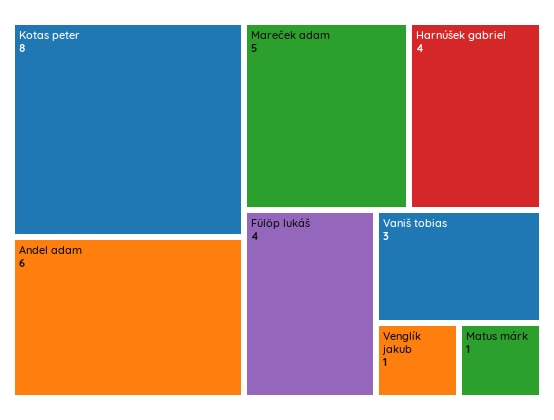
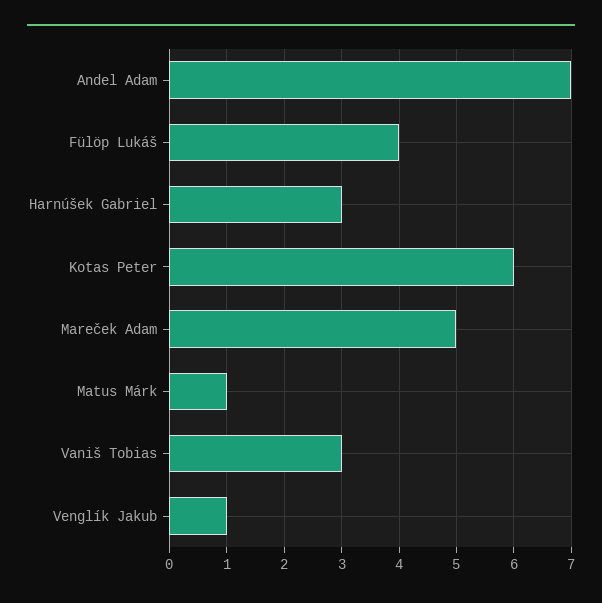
  {
-   "Kotas peter": 8,
+   "Kotas peter": 6,
-   "Andel adam": 6,
+   "Andel adam": 7,
    "Mareček adam": 5,
-   "Harnúšek gabriel": 4,
+   "Harnúšek gabriel": 3,
    "Fülöp lukáš": 4,
    "Vaniš tobias": 3,
    "Venglík jakub": 1,
    "Matus márk": 1
  }

